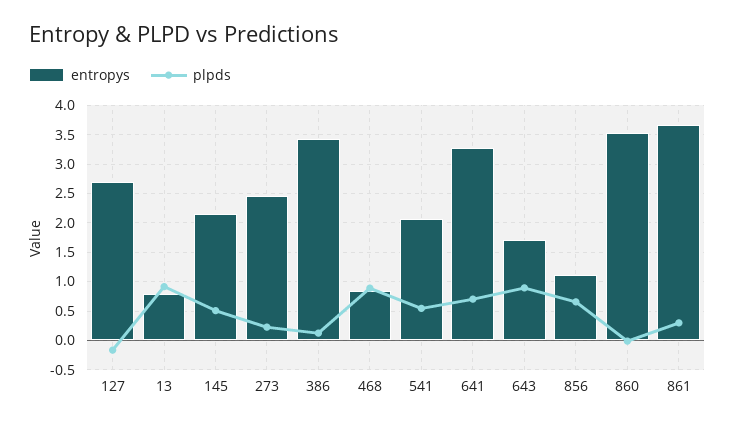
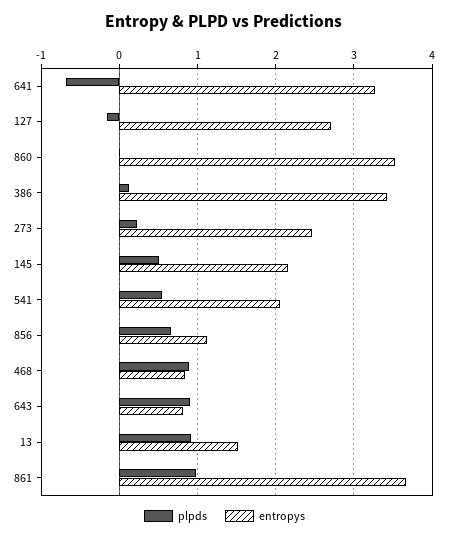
  {
    "entropys": {
      "127": 2.7,
-     "13": 0.75,
+     "13": 1.5,
      "145": 2.2,
      "273": 2.5,
      "386": 3.4,
      "468": 0.8,
      "541": 2.1,
      "641": 3.3,
-     "643": 1.75,
+     "643": 0.8,
      "856": 1.1,
      "860": 3.5,
      "861": 3.7
    },
    "plpds": {
      "127": -0.2,
      "13": 0.9,
      "145": 0.5,
      "273": 0.2,
      "386": 0.1,
      "468": 0.9,
      "541": 0.5,
-     "641": 0.75,
+     "641": -0.7,
      "643": 0.9,
      "856": 0.7,
      "860": 0,
-     "861": 0.25
+     "861": 1
    }
  }

